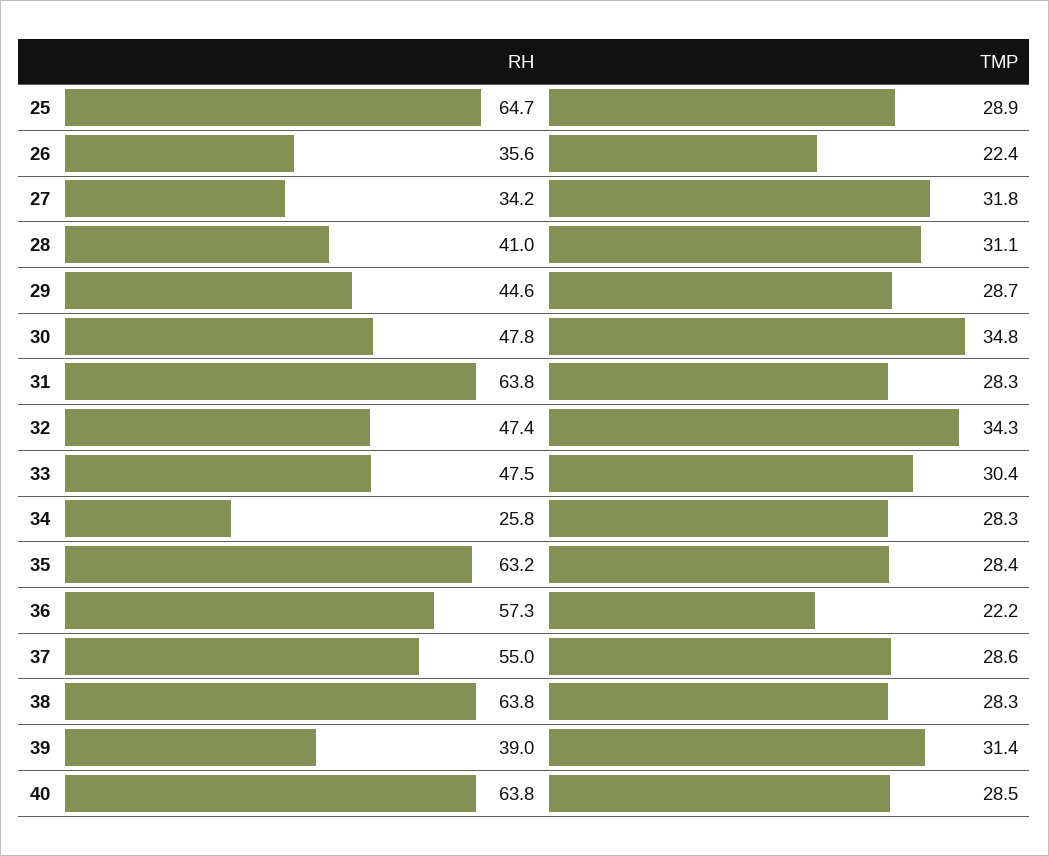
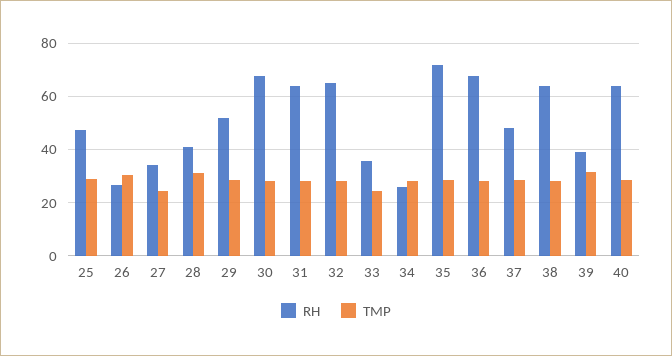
  {
    "RH": {
-     "25": 64.7,
+     "25": 47.5,
-     "26": 35.6,
+     "26": 27.5,
      "27": 34.2,
      "28": 41,
-     "29": 44.6,
+     "29": 52.5,
-     "30": 47.8,
+     "30": 67.5,
      "31": 63.8,
-     "32": 47.4,
+     "32": 65,
-     "33": 47.5,
+     "33": 35,
      "34": 25.8,
-     "35": 63.2,
+     "35": 72.5,
-     "36": 57.3,
+     "36": 67.5,
-     "37": 55,
+     "37": 47.5,
      "38": 63.8,
      "39": 39,
      "40": 63.8
    },
    "TMP": {
      "25": 28.9,
-     "26": 22.4,
+     "26": 30,
-     "27": 31.8,
+     "27": 25,
      "28": 31.1,
      "29": 28.7,
-     "30": 34.8,
+     "30": 27.5,
      "31": 28.3,
-     "32": 34.3,
+     "32": 27.5,
-     "33": 30.4,
+     "33": 25,
      "34": 28.3,
      "35": 28.4,
-     "36": 22.2,
+     "36": 27.5,
      "37": 28.6,
      "38": 28.3,
      "39": 31.4,
      "40": 28.5
    }
  }

